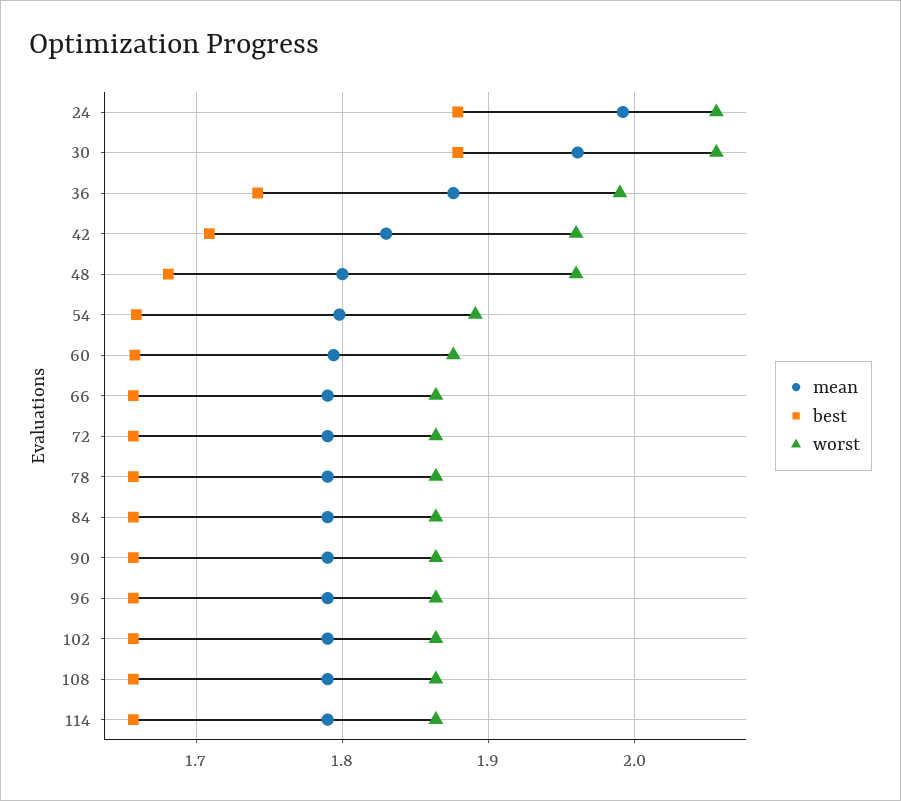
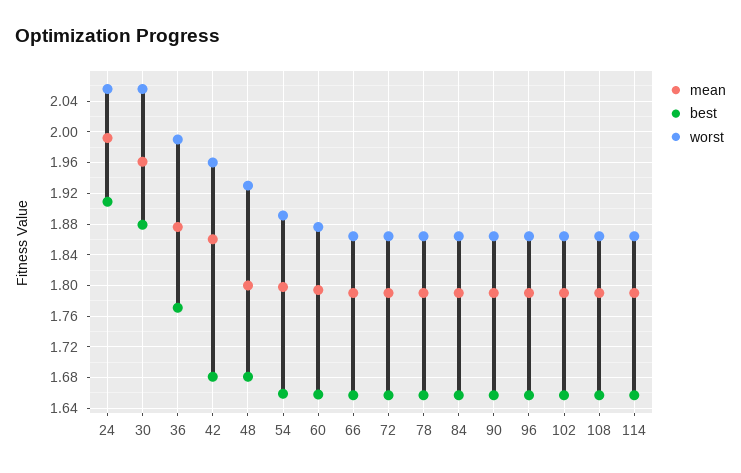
  {
    "mean": {
      "24": 1.99,
      "30": 1.96,
      "36": 1.88,
-     "42": 1.83,
+     "42": 1.86,
      "48": 1.8,
      "54": 1.8,
      "60": 1.79,
      "66": 1.79,
      "72": 1.79,
      "78": 1.79,
      "84": 1.79,
      "90": 1.79,
      "96": 1.79,
      "102": 1.79,
      "108": 1.79,
      "114": 1.79
    },
    "best": {
-     "24": 1.88,
+     "24": 1.91,
      "30": 1.88,
-     "36": 1.74,
+     "36": 1.77,
-     "42": 1.71,
+     "42": 1.68,
      "48": 1.68,
      "54": 1.66,
      "60": 1.66,
      "66": 1.66,
      "72": 1.66,
      "78": 1.66,
      "84": 1.66,
      "90": 1.66,
      "96": 1.66,
      "102": 1.66,
      "108": 1.66,
      "114": 1.66
    },
    "worst": {
      "24": 2.06,
      "30": 2.06,
      "36": 1.99,
      "42": 1.96,
-     "48": 1.96,
+     "48": 1.93,
      "54": 1.89,
      "60": 1.88,
      "66": 1.86,
      "72": 1.86,
      "78": 1.86,
      "84": 1.86,
      "90": 1.86,
      "96": 1.86,
      "102": 1.86,
      "108": 1.86,
      "114": 1.86
    }
  }

